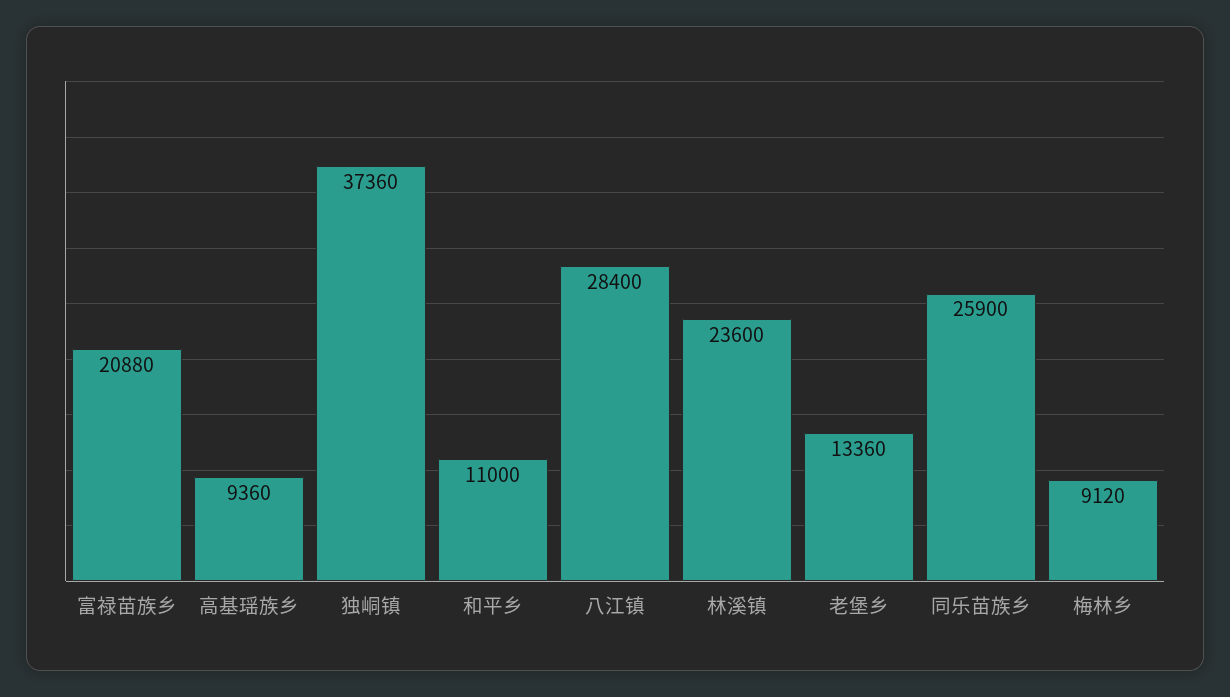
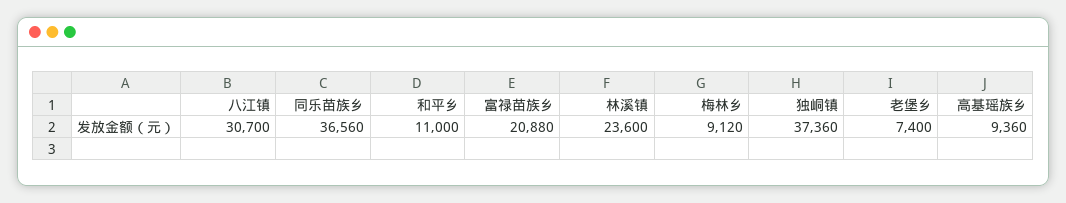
  {
    "富禄苗族乡": 20880,
    "高基瑶族乡": 9360,
    "独峒镇": 37360,
    "和平乡": 11000,
-   "八江镇": 28400,
+   "八江镇": 30700,
    "林溪镇": 23600,
-   "老堡乡": 13360,
+   "老堡乡": 7400,
-   "同乐苗族乡": 25900,
+   "同乐苗族乡": 36560,
    "梅林乡": 9120
  }

